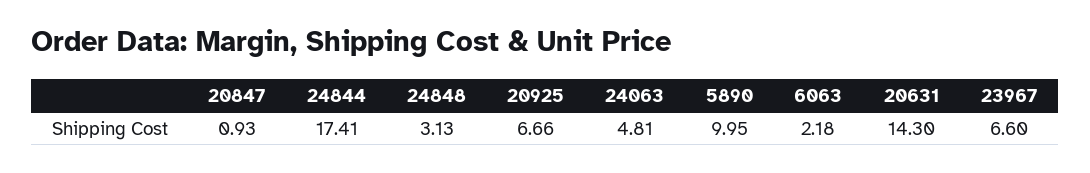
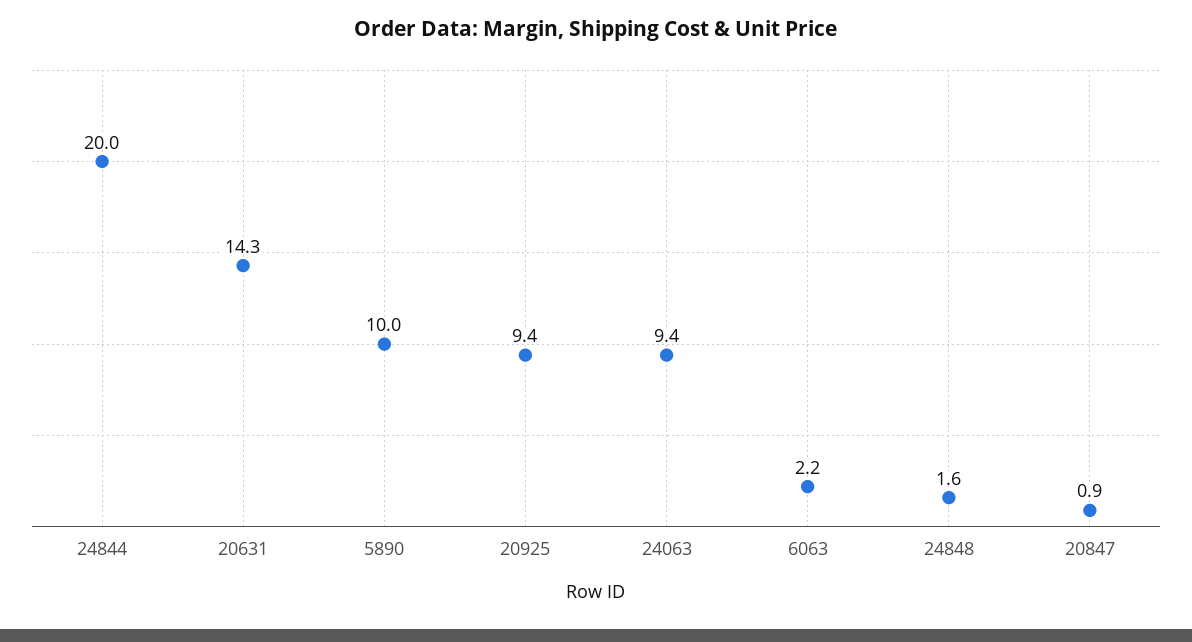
  {
    "20847": 0.93,
-   "24844": 17.41,
+   "24844": 20,
-   "24848": 3.13,
+   "24848": 1.6,
-   "20925": 6.66,
+   "20925": 9.4,
-   "24063": 4.81,
+   "24063": 9.4,
    "5890": 9.95,
    "6063": 2.18,
-   "20631": 14.3,
+   "20631": 14.3
-   "23967": 6.6
  }

